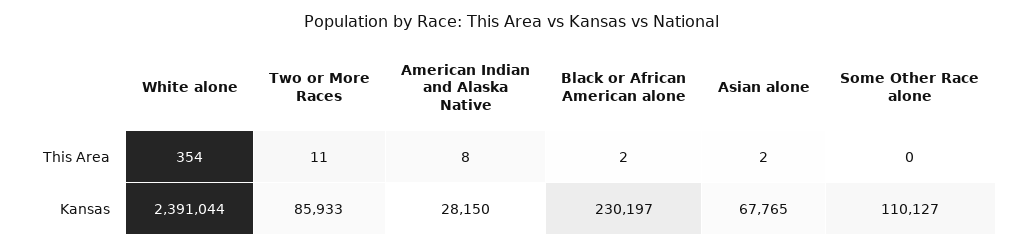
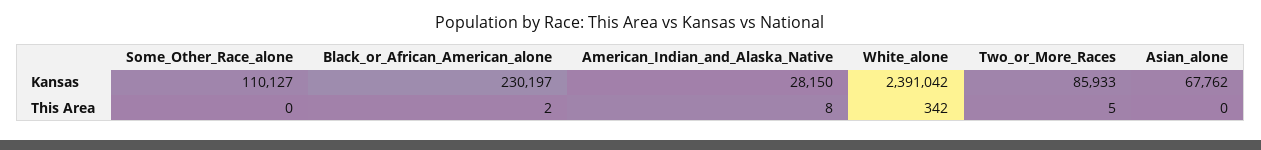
  {
    "White alone": {
-     "This Area": 354,
+     "This Area": 342,
-     "Kansas": 2391044
+     "Kansas": 2391042
    },
    "Two or More Races": {
-     "This Area": 11,
+     "This Area": 5,
      "Kansas": 85933
    },
    "American Indian and Alaska Native": {
      "This Area": 8,
      "Kansas": 28150
    },
    "Black or African American alone": {
      "This Area": 2,
      "Kansas": 230197
    },
    "Asian alone": {
-     "This Area": 2,
+     "This Area": 0,
-     "Kansas": 67765
+     "Kansas": 67762
    },
    "Some Other Race alone": {
      "This Area": 0,
      "Kansas": 110127
    }
  }

